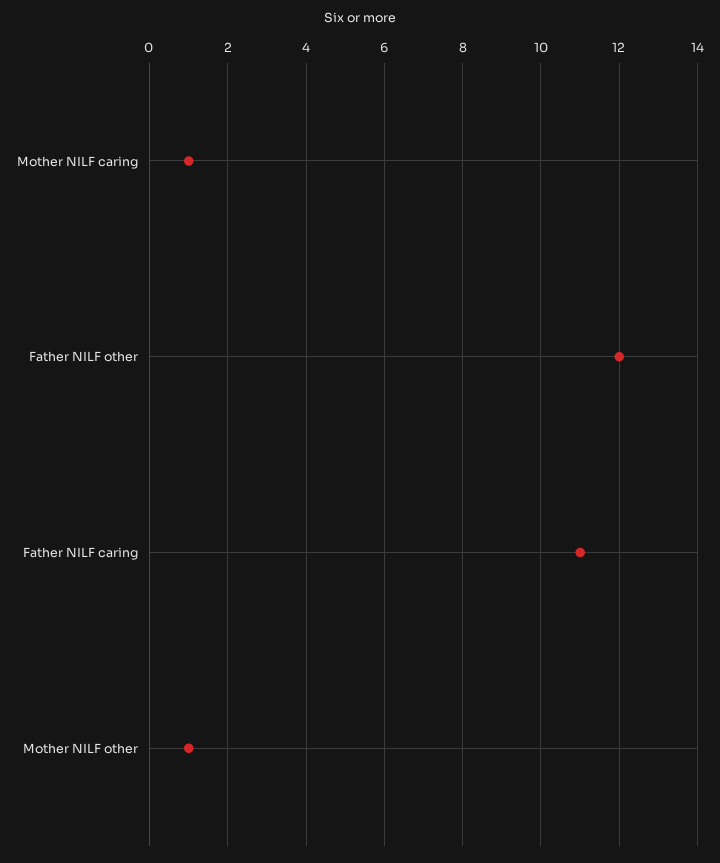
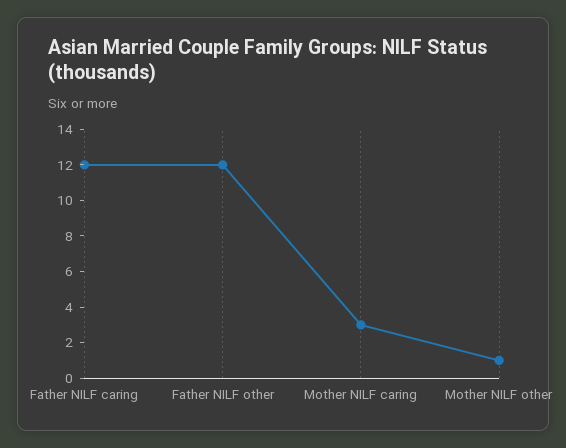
  {
-   "Mother NILF caring": 1,
+   "Mother NILF caring": 3,
    "Father NILF other": 12,
-   "Father NILF caring": 11,
+   "Father NILF caring": 12,
    "Mother NILF other": 1
  }

